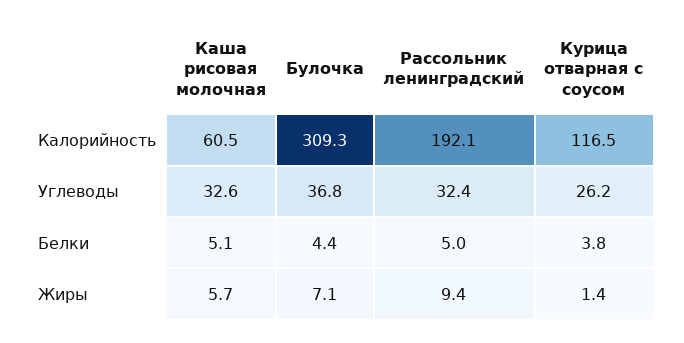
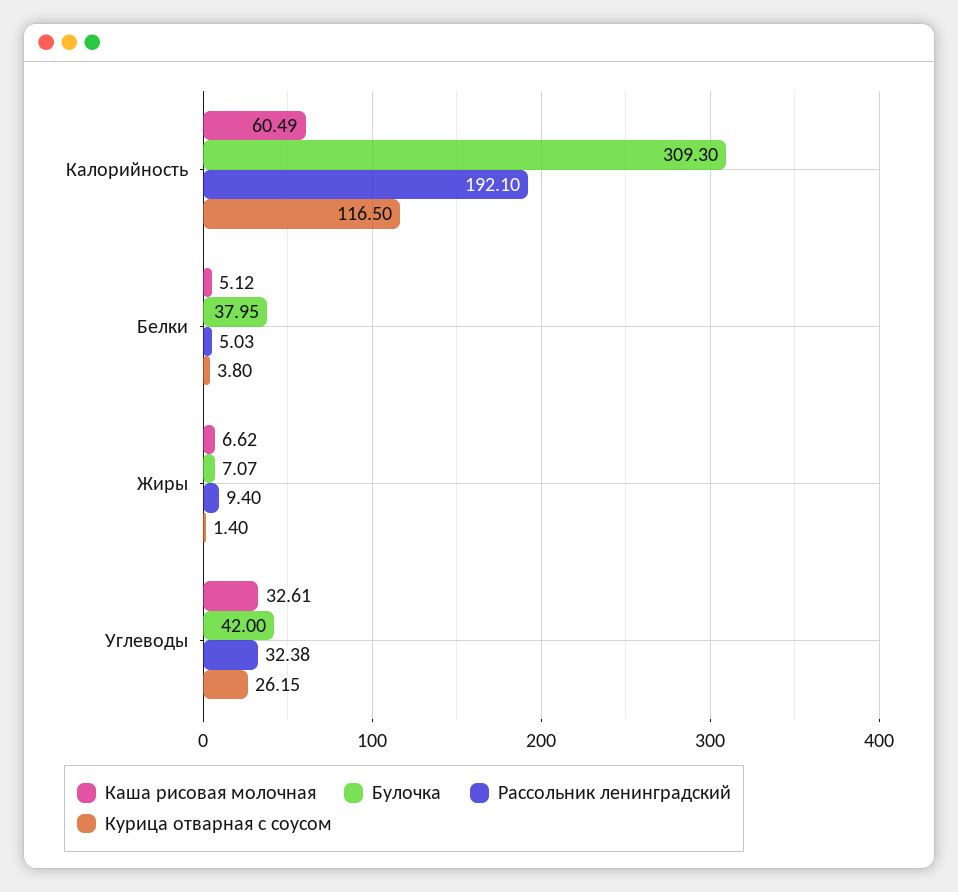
  {
    "Каша рисовая молочная": {
      "Калорийность": 60.49,
      "Углеводы": 32.61,
      "Белки": 5.12,
-     "Жиры": 5.7
+     "Жиры": 6.62
    },
    "Булочка": {
      "Калорийность": 309.3,
-     "Углеводы": 36.8,
+     "Углеводы": 42,
-     "Белки": 4.4,
+     "Белки": 37.95,
      "Жиры": 7.07
    },
    "Рассольник ленинградский": {
      "Калорийность": 192.1,
      "Углеводы": 32.38,
      "Белки": 5.03,
      "Жиры": 9.4
    },
    "Курица отварная с соусом": {
      "Калорийность": 116.5,
      "Углеводы": 26.15,
      "Белки": 3.8,
      "Жиры": 1.4
    }
  }

